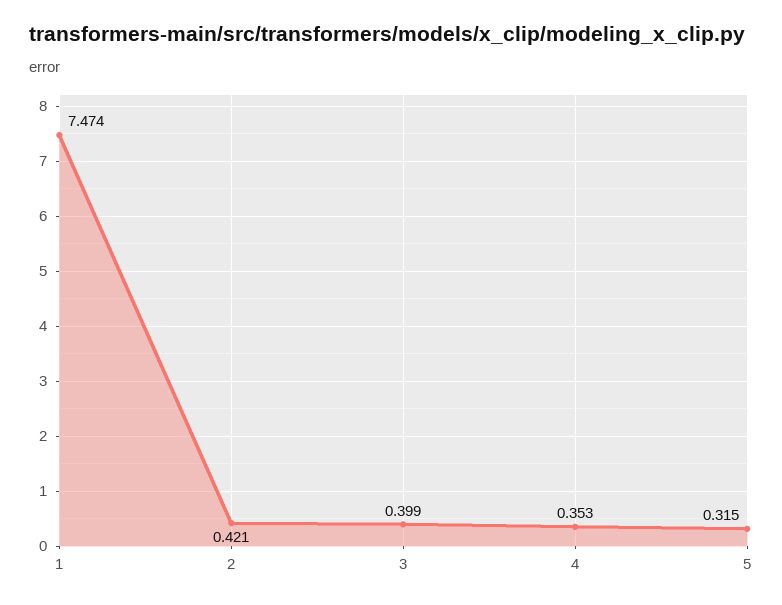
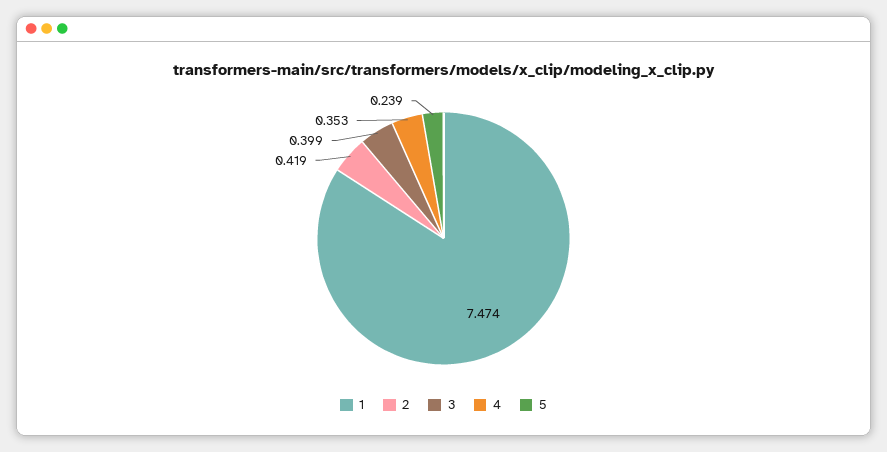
  {
    "1": 7.474,
-   "2": 0.421,
+   "2": 0.419,
    "3": 0.399,
    "4": 0.353,
-   "5": 0.315
+   "5": 0.239
  }

